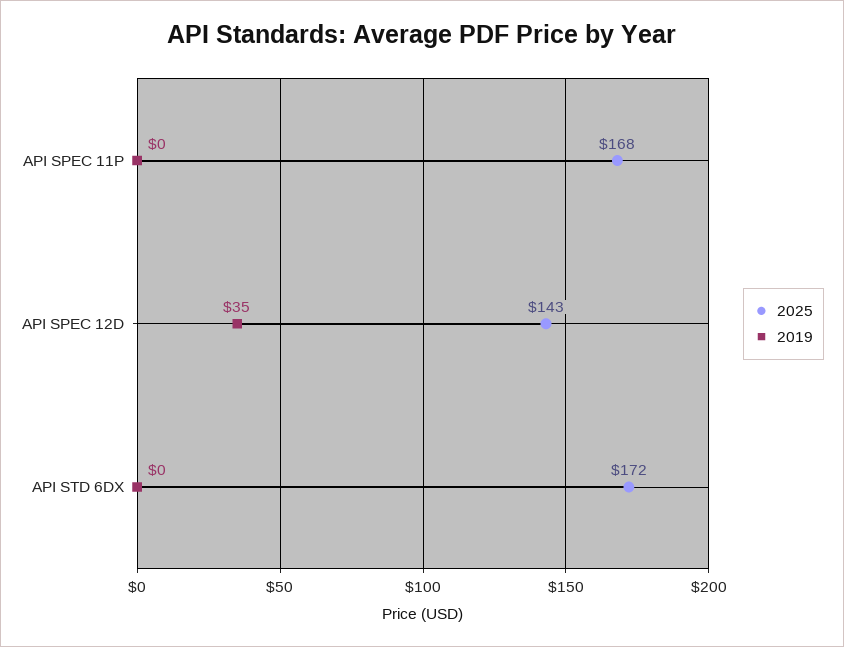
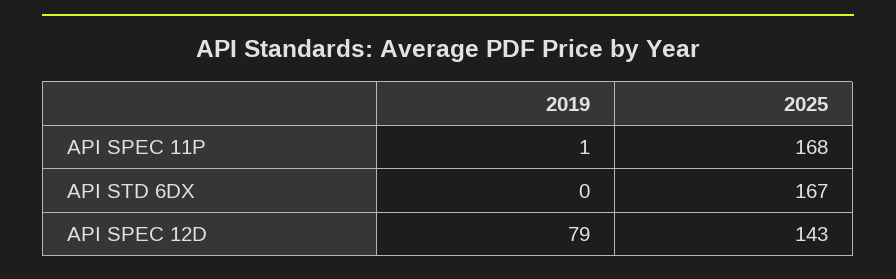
  {
    "2025": {
      "API SPEC 11P": 168,
      "API SPEC 12D": 143,
-     "API STD 6DX": 172
+     "API STD 6DX": 167
    },
    "2019": {
-     "API SPEC 11P": 0,
+     "API SPEC 11P": 1,
-     "API SPEC 12D": 35,
+     "API SPEC 12D": 79,
      "API STD 6DX": 0
    }
  }

